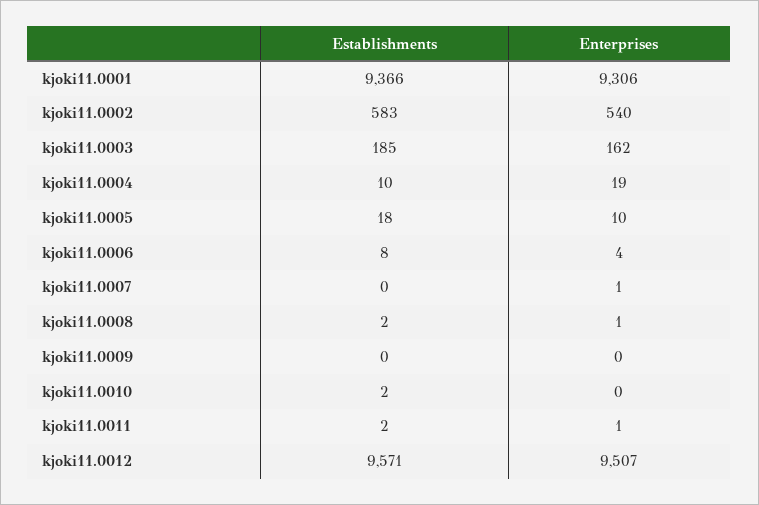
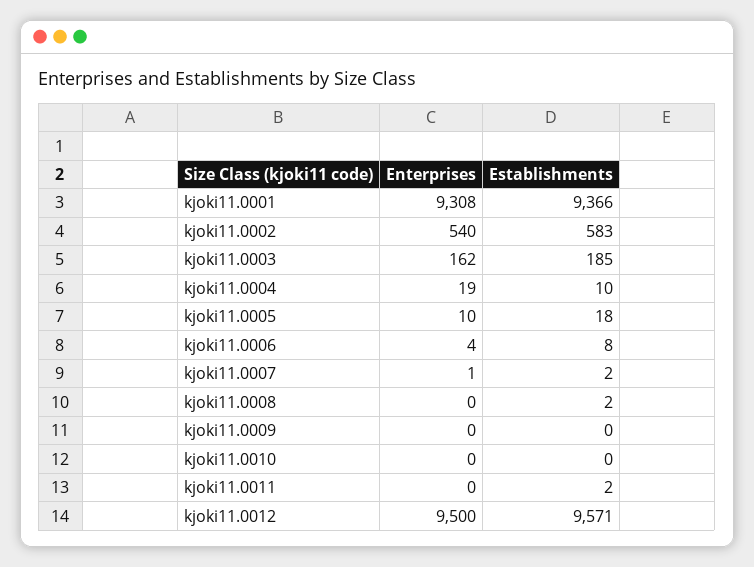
  {
    "Establishments": {
      "kjoki11.0001": 9366,
      "kjoki11.0002": 583,
      "kjoki11.0003": 185,
      "kjoki11.0004": 10,
      "kjoki11.0005": 18,
      "kjoki11.0006": 8,
-     "kjoki11.0007": 0,
+     "kjoki11.0007": 2,
      "kjoki11.0008": 2,
      "kjoki11.0009": 0,
-     "kjoki11.0010": 2,
+     "kjoki11.0010": 0,
      "kjoki11.0011": 2,
      "kjoki11.0012": 9571
    },
    "Enterprises": {
-     "kjoki11.0001": 9306,
+     "kjoki11.0001": 9308,
      "kjoki11.0002": 540,
      "kjoki11.0003": 162,
      "kjoki11.0004": 19,
      "kjoki11.0005": 10,
      "kjoki11.0006": 4,
      "kjoki11.0007": 1,
-     "kjoki11.0008": 1,
+     "kjoki11.0008": 0,
      "kjoki11.0009": 0,
      "kjoki11.0010": 0,
-     "kjoki11.0011": 1,
+     "kjoki11.0011": 0,
-     "kjoki11.0012": 9507
+     "kjoki11.0012": 9500
    }
  }

